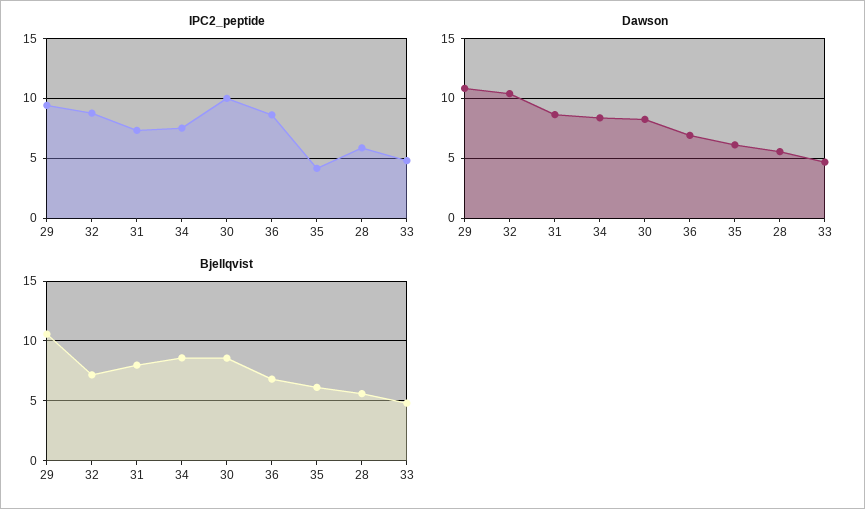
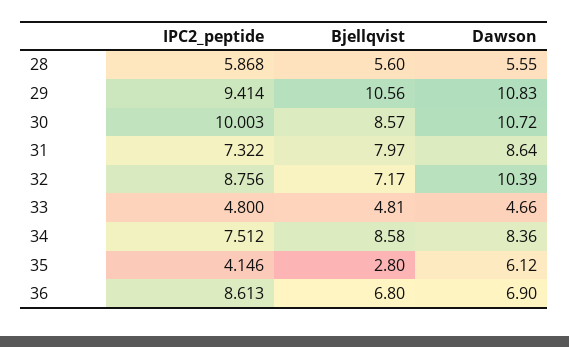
  {
    "IPC2_peptide": {
      "29": 9.414,
      "32": 8.756,
      "31": 7.322,
      "34": 7.512,
      "30": 10.003,
      "36": 8.613,
      "35": 4.146,
      "28": 5.868,
      "33": 4.8
    },
    "Dawson": {
      "29": 10.83,
      "32": 10.39,
      "31": 8.64,
      "34": 8.36,
-     "30": 8,
+     "30": 10.72,
      "36": 6.9,
      "35": 6.12,
      "28": 5.55,
      "33": 4.66
    },
    "Bjellqvist": {
      "29": 10.56,
      "32": 7.17,
      "31": 7.97,
      "34": 8.58,
      "30": 8.57,
      "36": 6.8,
-     "35": 6,
+     "35": 2.8,
      "28": 5.6,
      "33": 4.81
    }
  }

